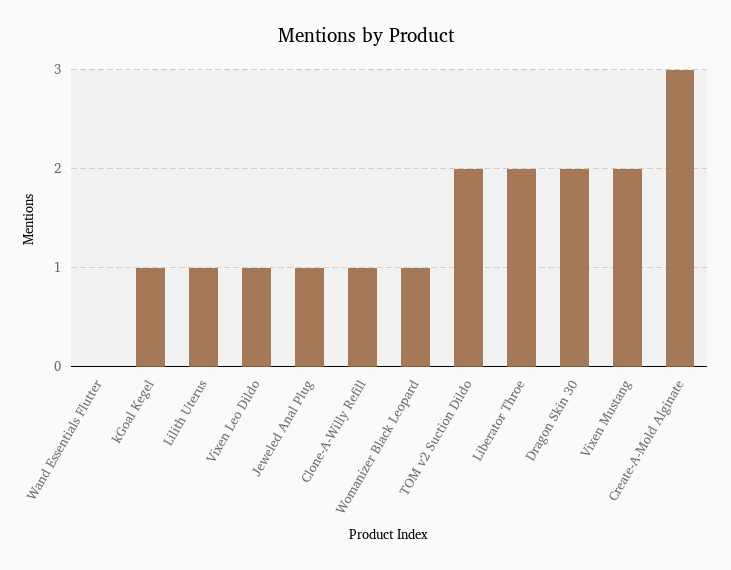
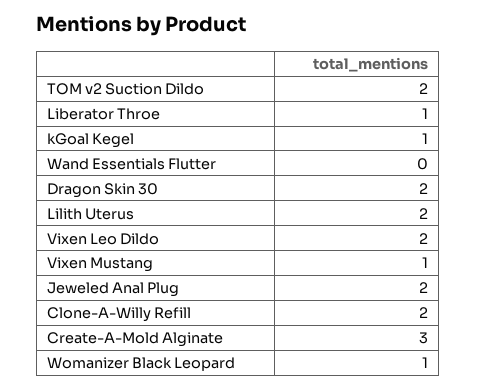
  {
    "Wand Essentials Flutter": 0,
    "kGoal Kegel": 1,
-   "Lilith Uterus": 1,
+   "Lilith Uterus": 2,
-   "Vixen Leo Dildo": 1,
+   "Vixen Leo Dildo": 2,
-   "Jeweled Anal Plug": 1,
+   "Jeweled Anal Plug": 2,
-   "Clone-A-Willy Refill": 1,
+   "Clone-A-Willy Refill": 2,
    "Womanizer Black Leopard": 1,
    "TOM v2 Suction Dildo": 2,
-   "Liberator Throe": 2,
+   "Liberator Throe": 1,
    "Dragon Skin 30": 2,
-   "Vixen Mustang": 2,
+   "Vixen Mustang": 1,
    "Create-A-Mold Alginate": 3
  }

